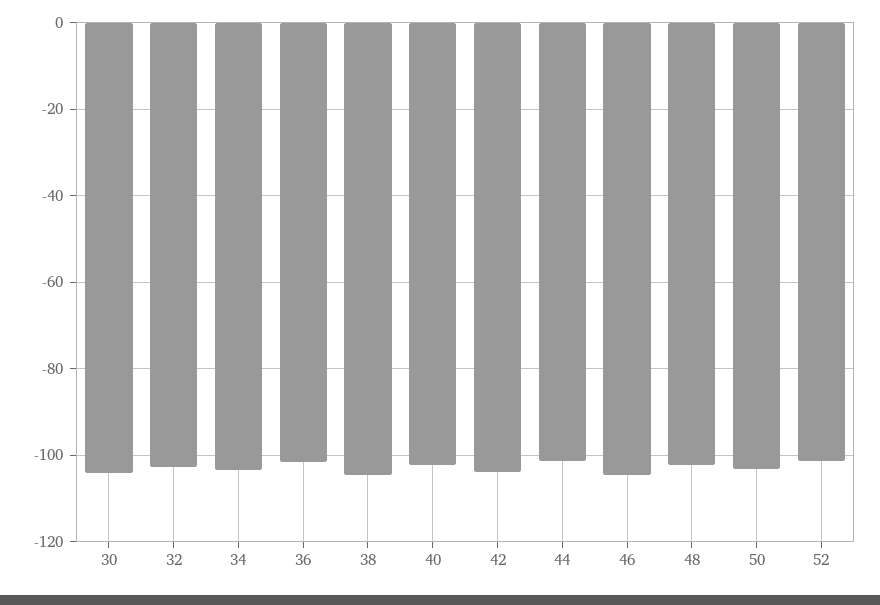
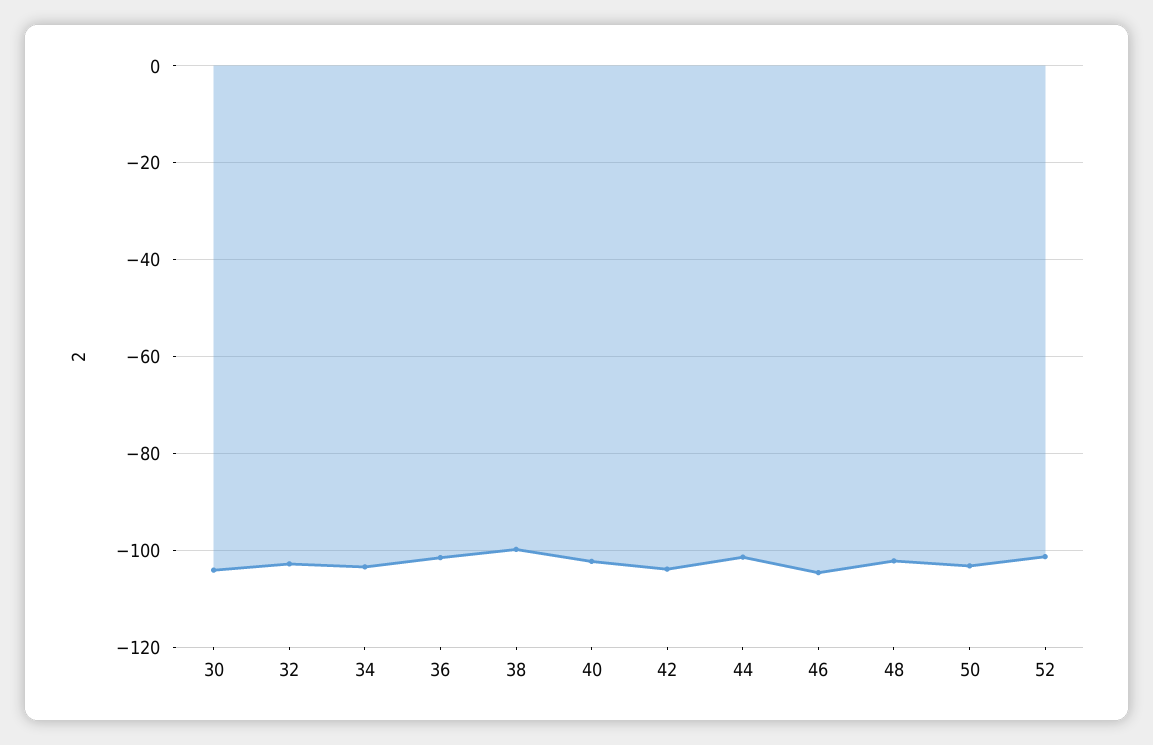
  {
    "30": -104,
    "32": -102,
    "34": -104,
    "36": -102,
-   "38": -104,
+   "38": -100,
    "40": -102,
    "42": -104,
    "44": -102,
    "46": -104,
    "48": -102,
    "50": -104,
    "52": -102
  }

